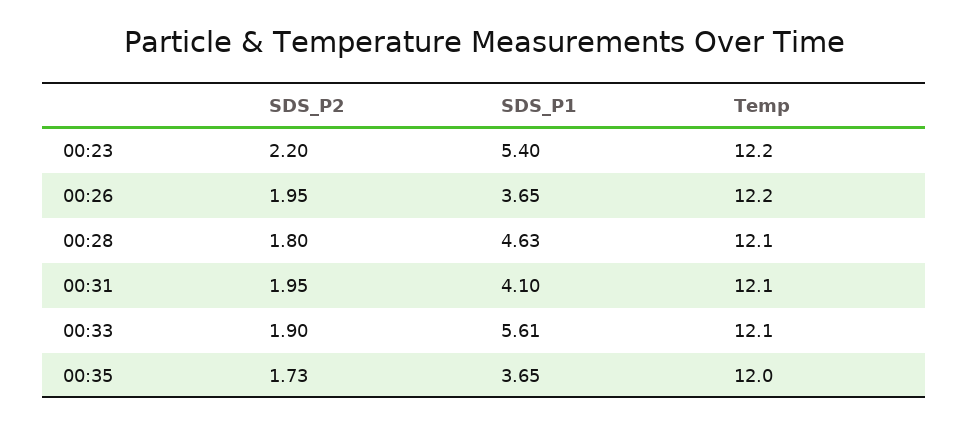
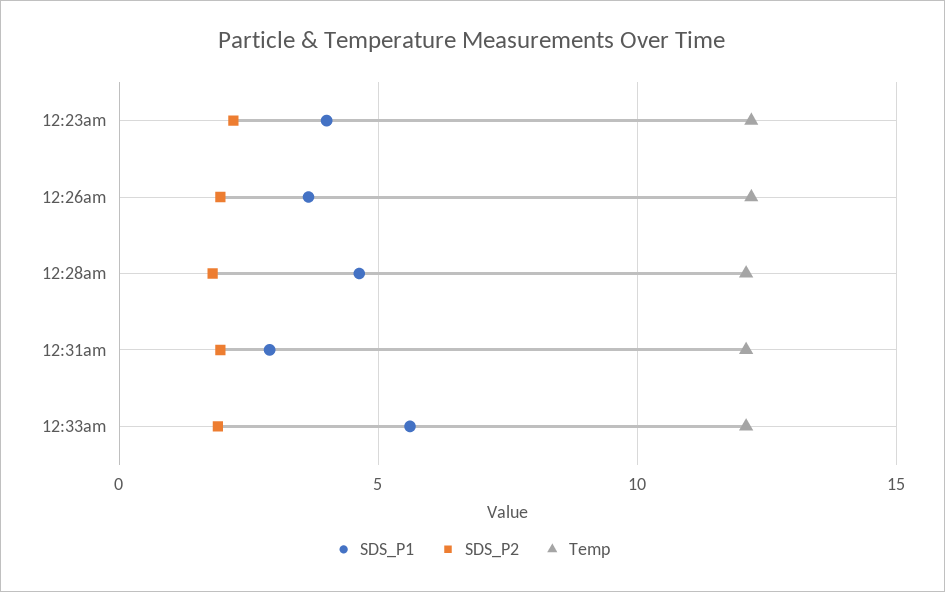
  {
    "SDS_P2": {
      "00:23": 2.2,
      "00:26": 1.95,
      "00:28": 1.8,
      "00:31": 1.95,
-     "00:33": 1.9,
+     "00:33": 1.9
-     "00:35": 1.73
    },
    "SDS_P1": {
-     "00:23": 5.4,
+     "00:23": 4,
      "00:26": 3.65,
      "00:28": 4.63,
-     "00:31": 4.1,
+     "00:31": 3,
-     "00:33": 5.61,
+     "00:33": 5.61
-     "00:35": 3.65
    },
    "Temp": {
      "00:23": 12.2,
      "00:26": 12.2,
      "00:28": 12.1,
      "00:31": 12.1,
-     "00:33": 12.1,
+     "00:33": 12.1
-     "00:35": 12
    }
  }

